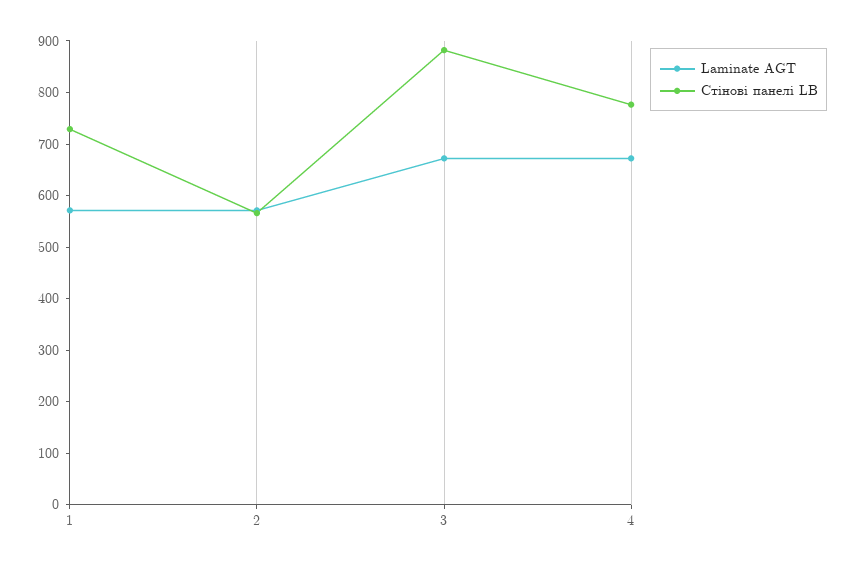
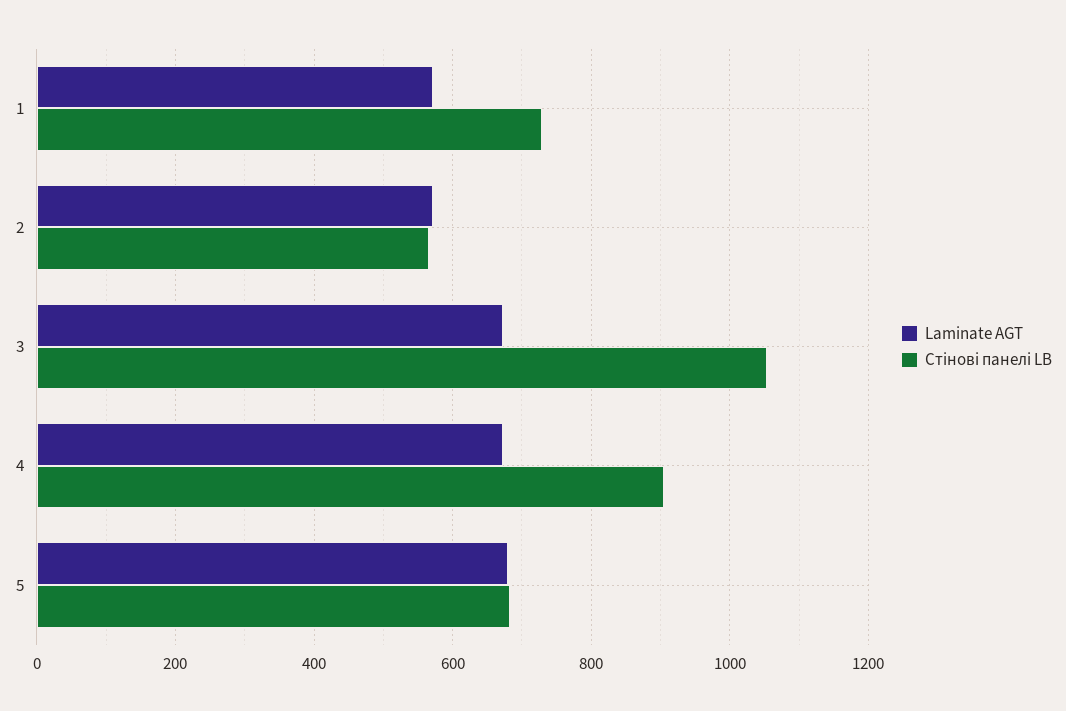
  {
    "Laminate AGT": {
      "1": 580,
      "2": 580,
      "3": 680,
-     "4": 680
+     "4": 680,
+     "5": 680
    },
    "Стінові панелі LB": {
      "1": 720,
      "2": 560,
-     "3": 880,
+     "3": 1060,
-     "4": 780
+     "4": 900,
+     "5": 680
    }
  }

